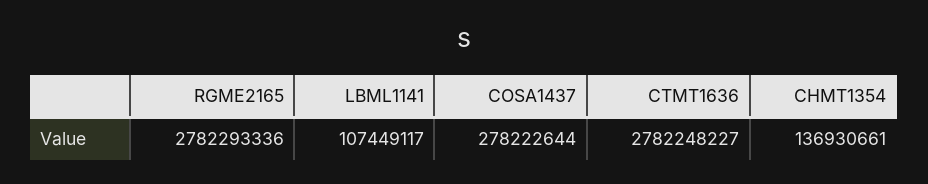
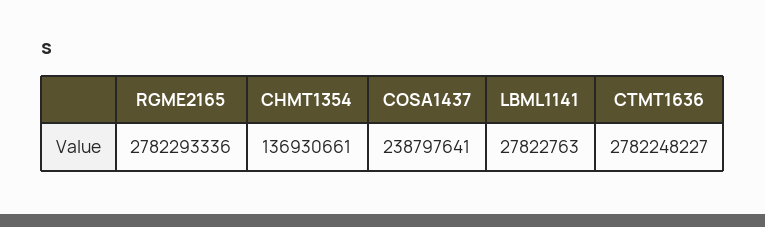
  {
    "RGME2165": 2782293336,
-   "LBML1141": 107449117,
+   "LBML1141": 27822763,
-   "COSA1437": 278222644,
+   "COSA1437": 238797641,
    "CTMT1636": 2782248227,
    "CHMT1354": 136930661
  }

